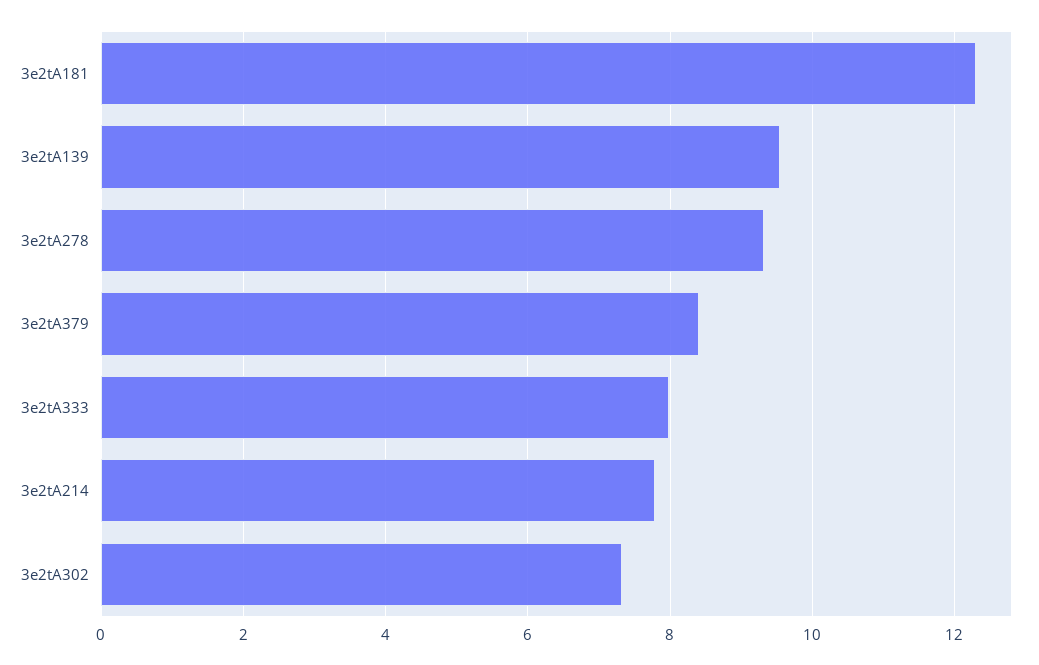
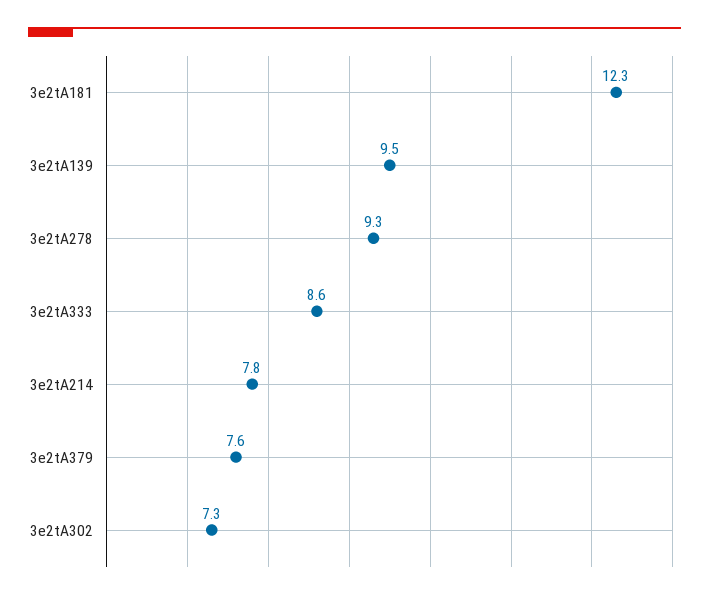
  {
    "3e2tA181": 12.3,
    "3e2tA139": 9.5,
    "3e2tA278": 9.3,
-   "3e2tA379": 8.4,
+   "3e2tA379": 7.6,
-   "3e2tA333": 8,
+   "3e2tA333": 8.6,
    "3e2tA214": 7.8,
    "3e2tA302": 7.3
  }

